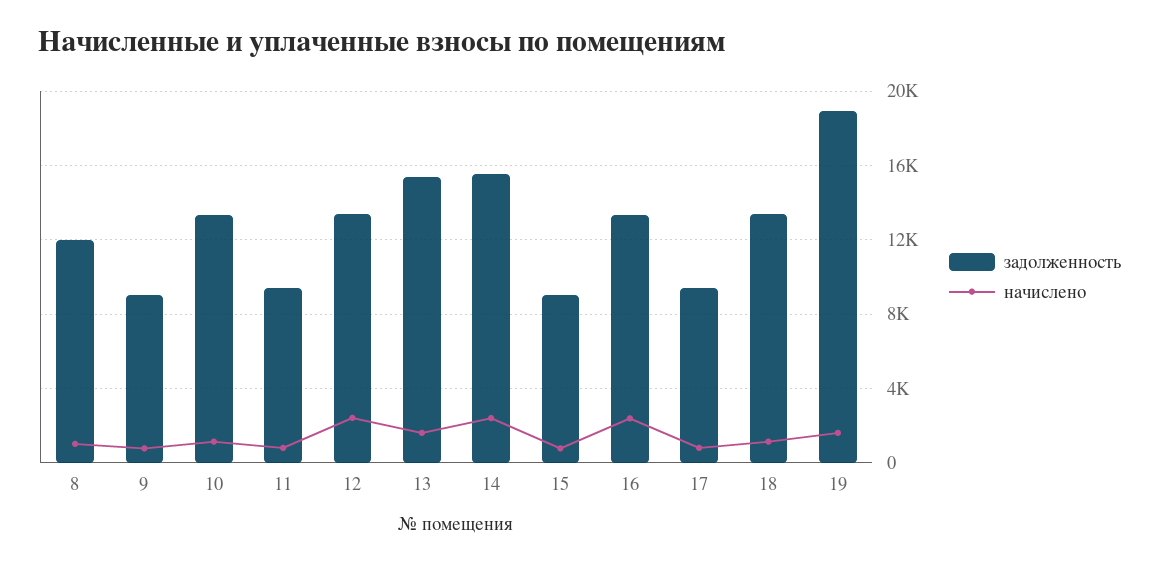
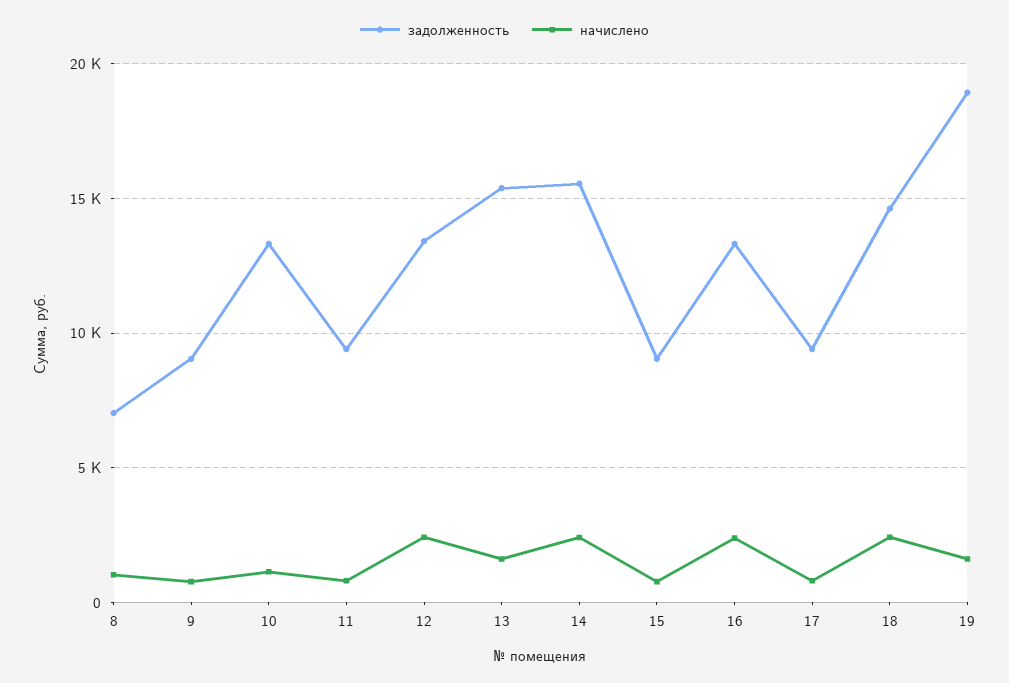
  {
    "задолженность": {
-     "8": 12000,
+     "8": 7000,
      "9": 9000,
      "10": 13500,
      "11": 9500,
      "12": 13500,
      "13": 15500,
      "14": 15500,
      "15": 9000,
      "16": 13500,
      "17": 9500,
-     "18": 13500,
+     "18": 14500,
      "19": 19000
    },
    "начислено": {
      "8": 1000,
      "9": 1000,
      "10": 1000,
      "11": 1000,
      "12": 2500,
      "13": 1500,
      "14": 2500,
      "15": 1000,
      "16": 2500,
      "17": 1000,
-     "18": 1000,
+     "18": 2500,
      "19": 1500
    }
  }

